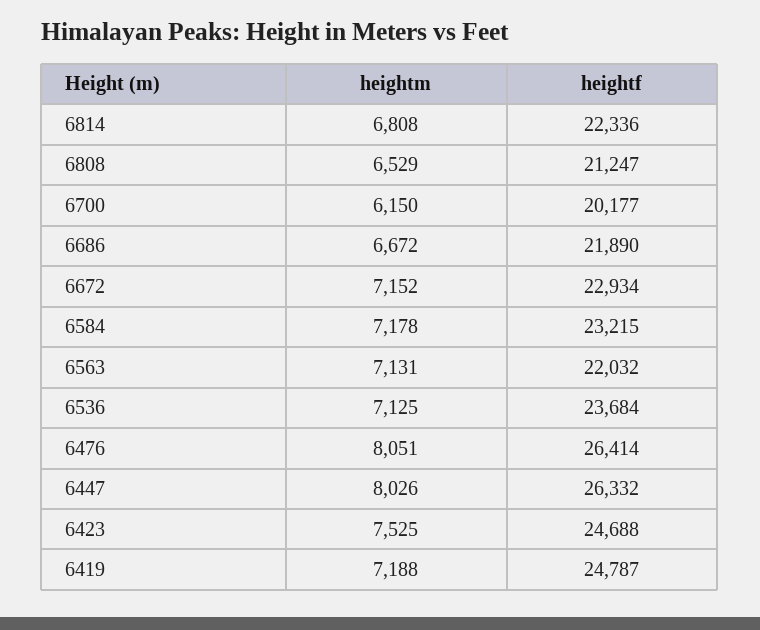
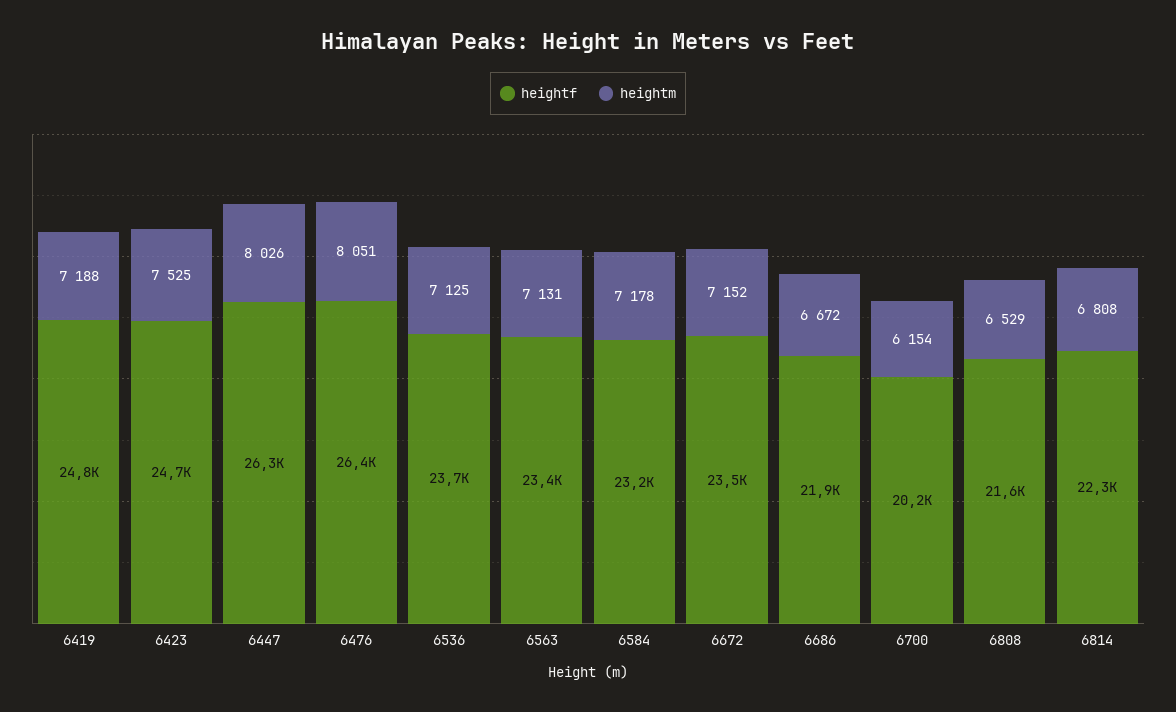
  {
    "heightm": {
      "6814": 6808,
      "6808": 6529,
-     "6700": 6150,
+     "6700": 6154,
      "6686": 6672,
      "6672": 7152,
      "6584": 7178,
      "6563": 7131,
      "6536": 7125,
      "6476": 8051,
      "6447": 8026,
      "6423": 7525,
      "6419": 7188
    },
    "heightf": {
      "6814": 22336,
-     "6808": 21247,
+     "6808": 21600,
      "6700": 20177,
      "6686": 21890,
-     "6672": 22934,
+     "6672": 23500,
      "6584": 23215,
-     "6563": 22032,
+     "6563": 23400,
      "6536": 23684,
      "6476": 26414,
      "6447": 26332,
      "6423": 24688,
      "6419": 24787
    }
  }

